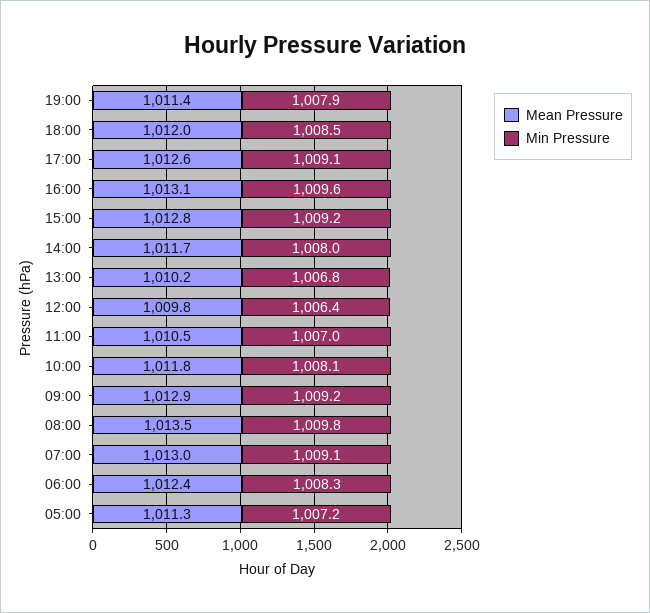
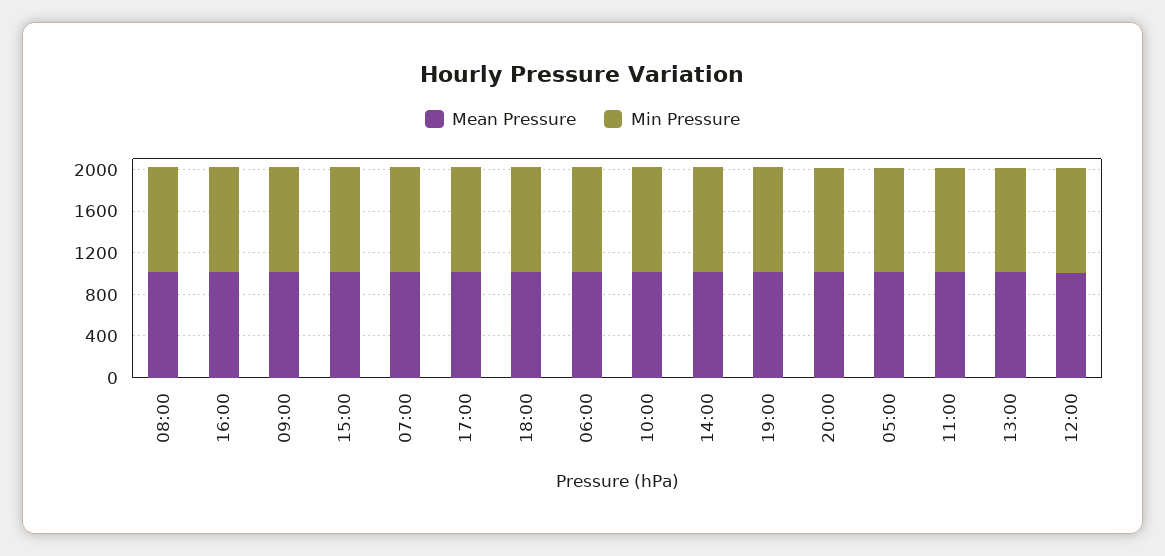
  {
    "Mean Pressure": {
      "19:00": 1011.4,
      "18:00": 1012,
      "17:00": 1012.6,
      "16:00": 1013.1,
      "15:00": 1012.8,
      "14:00": 1011.7,
      "13:00": 1010.2,
      "12:00": 1009.8,
      "11:00": 1010.5,
      "10:00": 1011.8,
      "09:00": 1012.9,
      "08:00": 1013.5,
      "07:00": 1013,
      "06:00": 1012.4,
-     "05:00": 1011.3
+     "05:00": 1011.3,
+     "20:00": 1000
    },
    "Min Pressure": {
      "19:00": 1007.9,
      "18:00": 1008.5,
      "17:00": 1009.1,
      "16:00": 1009.6,
      "15:00": 1009.2,
      "14:00": 1008,
      "13:00": 1006.8,
      "12:00": 1006.4,
      "11:00": 1007,
      "10:00": 1008.1,
      "09:00": 1009.2,
      "08:00": 1009.8,
      "07:00": 1009.1,
      "06:00": 1008.3,
-     "05:00": 1007.2
+     "05:00": 1007.2,
+     "20:00": 1000
    }
  }

